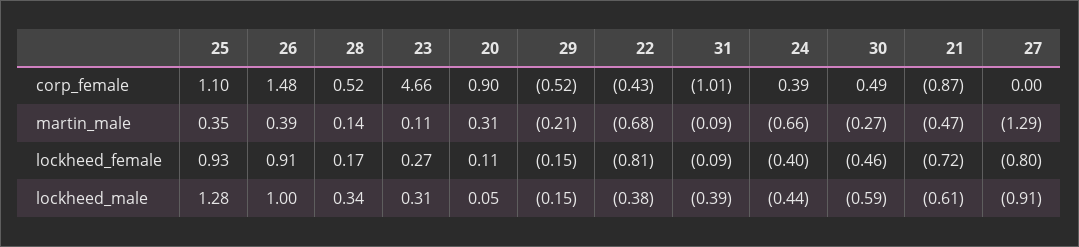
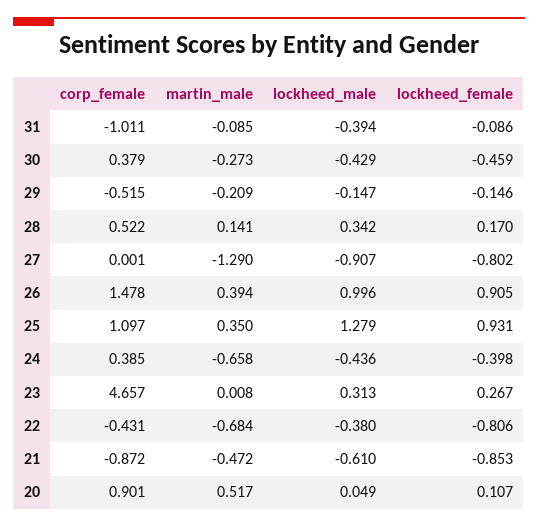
  {
    "25": {
      "corp_female": 1.097,
      "martin_male": 0.35,
      "lockheed_female": 0.931,
      "lockheed_male": 1.279
    },
    "26": {
      "corp_female": 1.478,
      "martin_male": 0.394,
      "lockheed_female": 0.905,
      "lockheed_male": 0.996
    },
    "28": {
      "corp_female": 0.522,
      "martin_male": 0.141,
      "lockheed_female": 0.17,
      "lockheed_male": 0.342
    },
    "23": {
      "corp_female": 4.657,
-     "martin_male": 0.11,
+     "martin_male": 0.008,
      "lockheed_female": 0.267,
      "lockheed_male": 0.313
    },
    "20": {
      "corp_female": 0.901,
-     "martin_male": 0.31,
+     "martin_male": 0.517,
      "lockheed_female": 0.107,
      "lockheed_male": 0.049
    },
    "29": {
      "corp_female": -0.515,
      "martin_male": -0.209,
      "lockheed_female": -0.146,
      "lockheed_male": -0.147
    },
    "22": {
      "corp_female": -0.431,
      "martin_male": -0.684,
      "lockheed_female": -0.806,
      "lockheed_male": -0.38
    },
    "31": {
      "corp_female": -1.011,
      "martin_male": -0.085,
      "lockheed_female": -0.086,
      "lockheed_male": -0.394
    },
    "24": {
      "corp_female": 0.385,
      "martin_male": -0.658,
      "lockheed_female": -0.398,
      "lockheed_male": -0.436
    },
    "30": {
-     "corp_female": 0.49,
+     "corp_female": 0.379,
      "martin_male": -0.273,
      "lockheed_female": -0.459,
-     "lockheed_male": -0.59
+     "lockheed_male": -0.429
    },
    "21": {
      "corp_female": -0.872,
      "martin_male": -0.472,
-     "lockheed_female": -0.72,
+     "lockheed_female": -0.853,
      "lockheed_male": -0.61
    },
    "27": {
      "corp_female": 0.001,
      "martin_male": -1.29,
      "lockheed_female": -0.802,
      "lockheed_male": -0.907
    }
  }

